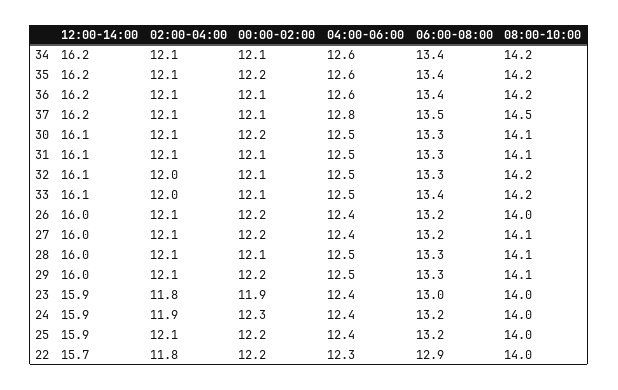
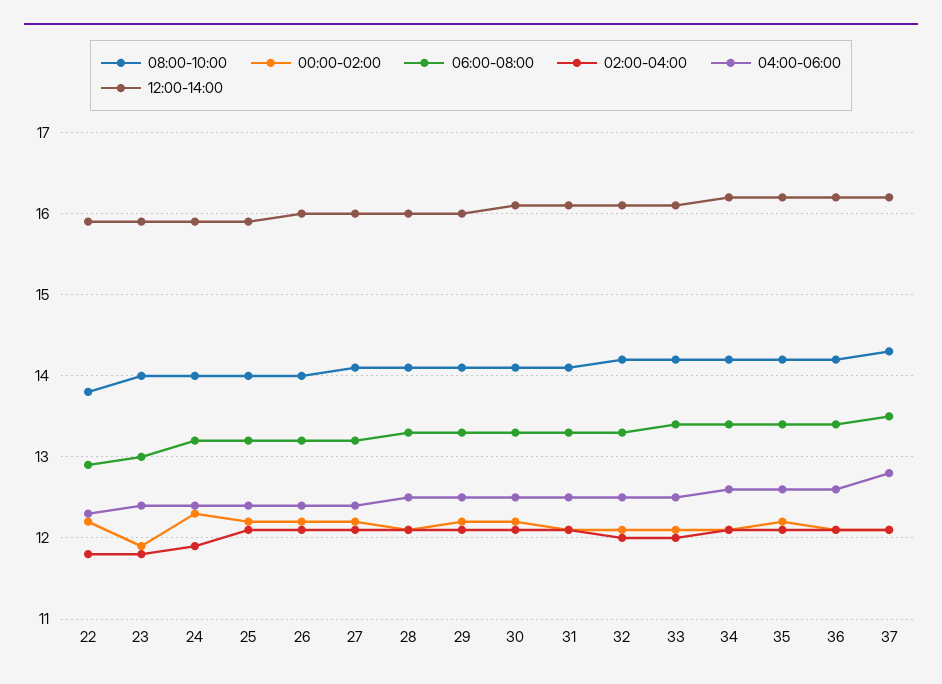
  {
    "12:00-14:00": {
      "34": 16.2,
      "35": 16.2,
      "36": 16.2,
      "37": 16.2,
      "30": 16.1,
      "31": 16.1,
      "32": 16.1,
      "33": 16.1,
      "26": 16,
      "27": 16,
      "28": 16,
      "29": 16,
      "23": 15.9,
      "24": 15.9,
      "25": 15.9,
-     "22": 15.7
+     "22": 15.9
    },
    "02:00-04:00": {
      "34": 12.1,
      "35": 12.1,
      "36": 12.1,
      "37": 12.1,
      "30": 12.1,
      "31": 12.1,
      "32": 12,
      "33": 12,
      "26": 12.1,
      "27": 12.1,
      "28": 12.1,
      "29": 12.1,
      "23": 11.8,
      "24": 11.9,
      "25": 12.1,
      "22": 11.8
    },
    "00:00-02:00": {
      "34": 12.1,
      "35": 12.2,
      "36": 12.1,
      "37": 12.1,
      "30": 12.2,
      "31": 12.1,
      "32": 12.1,
      "33": 12.1,
      "26": 12.2,
      "27": 12.2,
      "28": 12.1,
      "29": 12.2,
      "23": 11.9,
      "24": 12.3,
      "25": 12.2,
      "22": 12.2
    },
    "04:00-06:00": {
      "34": 12.6,
      "35": 12.6,
      "36": 12.6,
      "37": 12.8,
      "30": 12.5,
      "31": 12.5,
      "32": 12.5,
      "33": 12.5,
      "26": 12.4,
      "27": 12.4,
      "28": 12.5,
      "29": 12.5,
      "23": 12.4,
      "24": 12.4,
      "25": 12.4,
      "22": 12.3
    },
    "06:00-08:00": {
      "34": 13.4,
      "35": 13.4,
      "36": 13.4,
      "37": 13.5,
      "30": 13.3,
      "31": 13.3,
      "32": 13.3,
      "33": 13.4,
      "26": 13.2,
      "27": 13.2,
      "28": 13.3,
      "29": 13.3,
      "23": 13,
      "24": 13.2,
      "25": 13.2,
      "22": 12.9
    },
    "08:00-10:00": {
      "34": 14.2,
      "35": 14.2,
      "36": 14.2,
-     "37": 14.5,
+     "37": 14.3,
      "30": 14.1,
      "31": 14.1,
      "32": 14.2,
      "33": 14.2,
      "26": 14,
      "27": 14.1,
      "28": 14.1,
      "29": 14.1,
      "23": 14,
      "24": 14,
      "25": 14,
-     "22": 14
+     "22": 13.8
    }
  }

